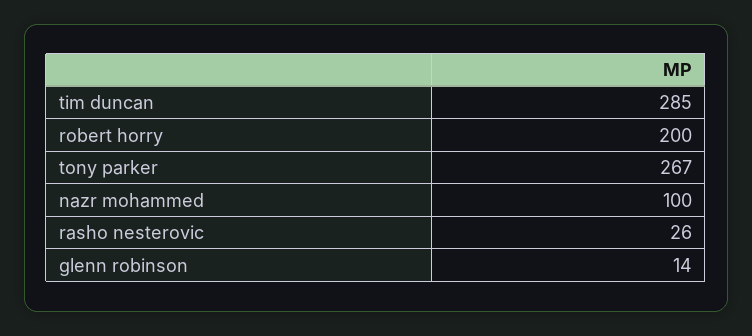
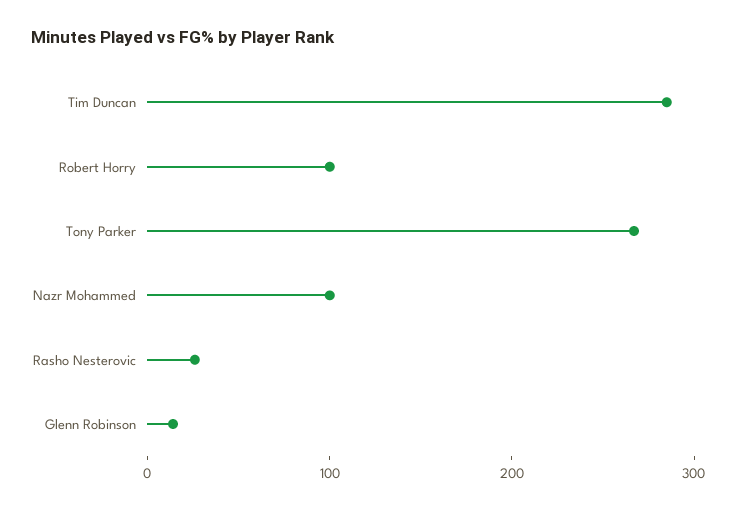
  {
    "tim duncan": 285,
-   "robert horry": 200,
+   "robert horry": 100,
    "tony parker": 267,
    "nazr mohammed": 100,
    "rasho nesterovic": 26,
    "glenn robinson": 14
  }

